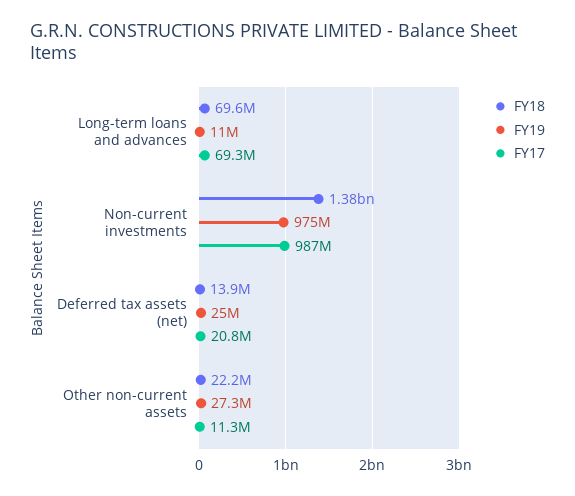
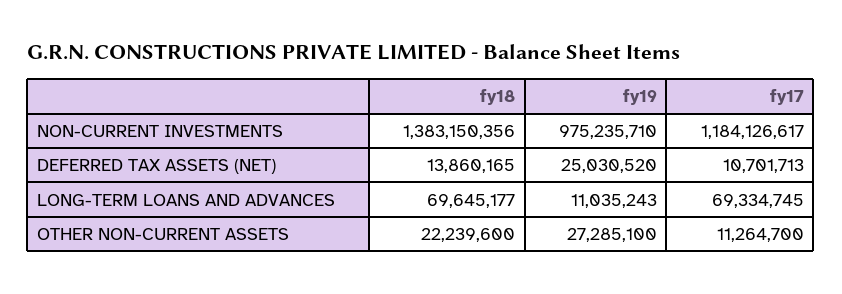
  {
    "FY18": {
      "Long-term loans and advances": 69645177,
      "Non-current investments": 1383150356,
      "Deferred tax assets (net)": 13860165,
      "Other non-current assets": 22239600
    },
    "FY19": {
      "Long-term loans and advances": 11035243,
      "Non-current investments": 975235710,
      "Deferred tax assets (net)": 25030520,
      "Other non-current assets": 27285100
    },
    "FY17": {
      "Long-term loans and advances": 69334745,
-     "Non-current investments": 987000000,
+     "Non-current investments": 1184126617,
-     "Deferred tax assets (net)": 20800000,
+     "Deferred tax assets (net)": 10701713,
      "Other non-current assets": 11264700
    }
  }

